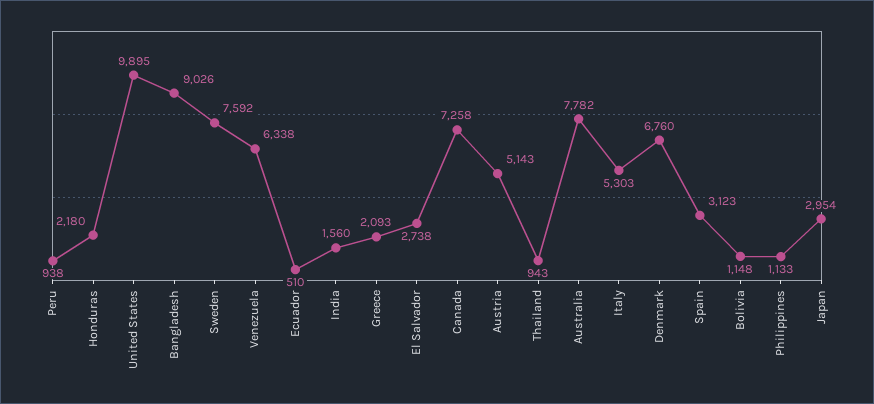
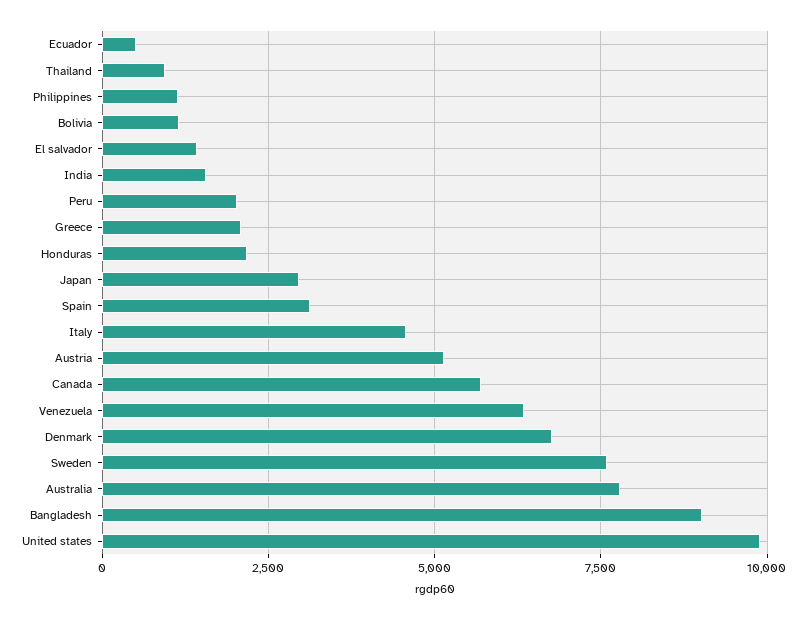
  {
-   "Peru": 938,
+   "Peru": 2000,
    "Honduras": 2180,
    "United States": 9895,
    "Bangladesh": 9026,
    "Sweden": 7592,
    "Venezuela": 6338,
    "Ecuador": 510,
    "India": 1560,
    "Greece": 2093,
-   "El Salvador": 2738,
+   "El Salvador": 1500,
-   "Canada": 7258,
+   "Canada": 5750,
    "Austria": 5143,
    "Thailand": 943,
    "Australia": 7782,
-   "Italy": 5303,
+   "Italy": 4500,
    "Denmark": 6760,
    "Spain": 3123,
    "Bolivia": 1148,
    "Philippines": 1133,
    "Japan": 2954
  }

